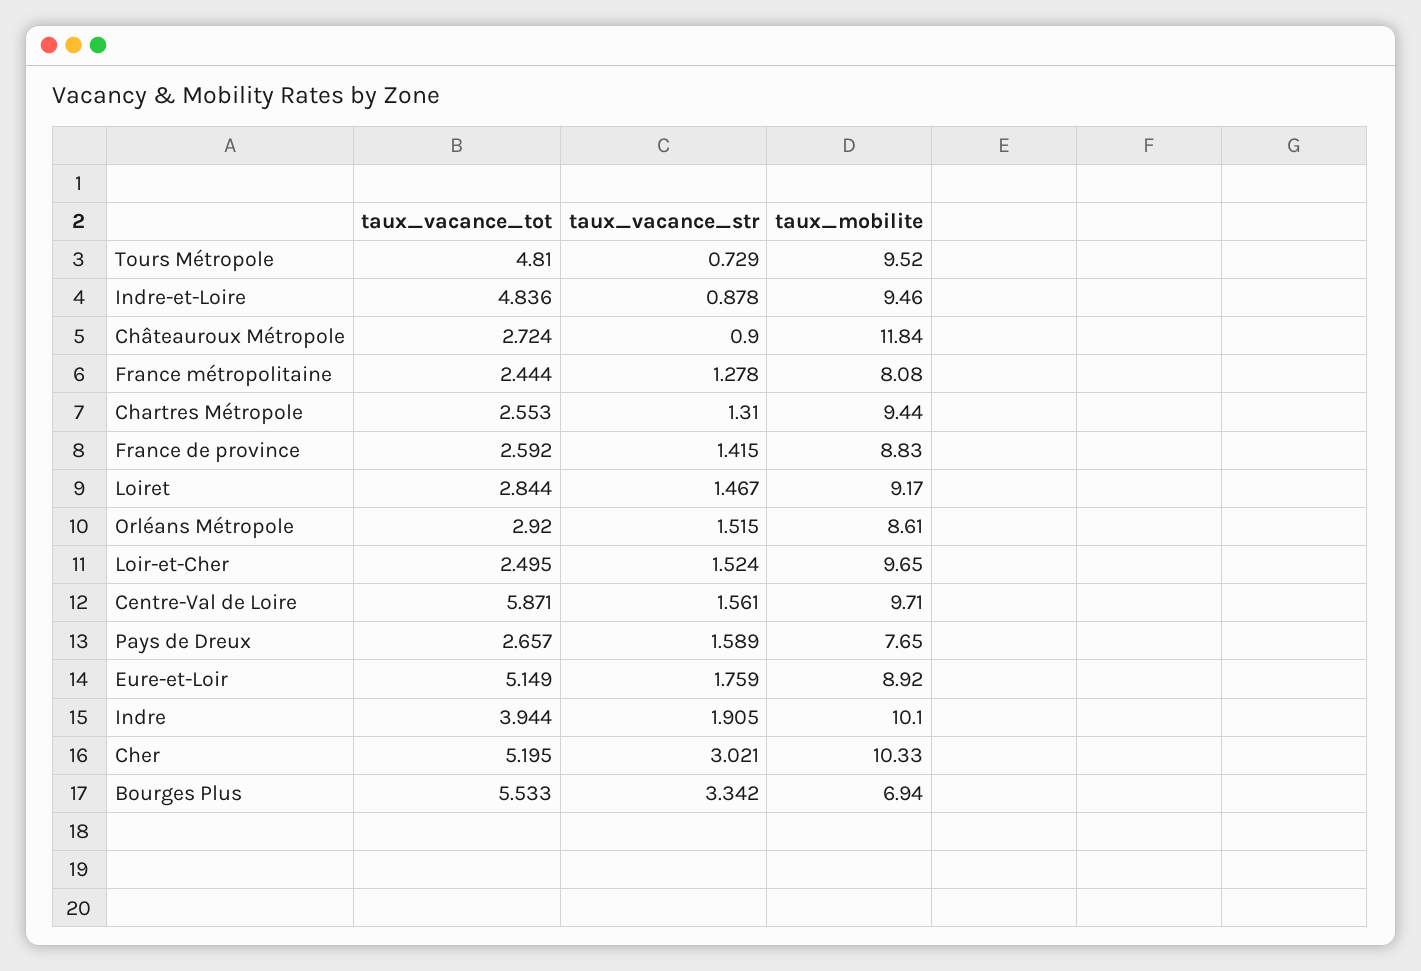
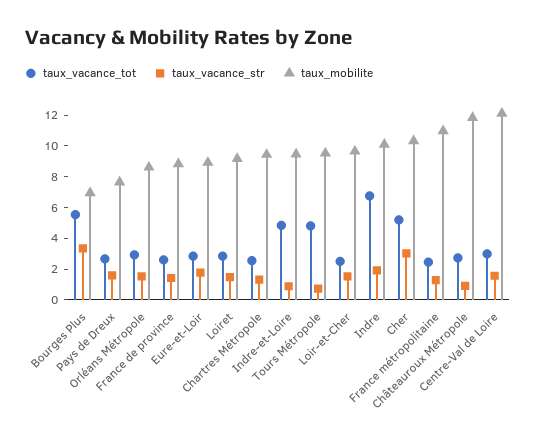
  {
    "taux_vacance_tot": {
      "Tours Métropole": 4.81,
      "Indre-et-Loire": 4.836,
      "Châteauroux Métropole": 2.724,
      "France métropolitaine": 2.444,
      "Chartres Métropole": 2.553,
      "France de province": 2.592,
      "Loiret": 2.844,
      "Orléans Métropole": 2.92,
      "Loir-et-Cher": 2.495,
-     "Centre-Val de Loire": 5.871,
+     "Centre-Val de Loire": 3,
      "Pays de Dreux": 2.657,
-     "Eure-et-Loir": 5.149,
+     "Eure-et-Loir": 3,
-     "Indre": 3.944,
+     "Indre": 7,
      "Cher": 5.195,
      "Bourges Plus": 5.533
    },
    "taux_vacance_str": {
      "Tours Métropole": 0.729,
      "Indre-et-Loire": 0.878,
      "Châteauroux Métropole": 0.9,
      "France métropolitaine": 1.278,
      "Chartres Métropole": 1.31,
      "France de province": 1.415,
      "Loiret": 1.467,
      "Orléans Métropole": 1.515,
      "Loir-et-Cher": 1.524,
      "Centre-Val de Loire": 1.561,
      "Pays de Dreux": 1.589,
      "Eure-et-Loir": 1.759,
      "Indre": 1.905,
      "Cher": 3.021,
      "Bourges Plus": 3.342
    },
    "taux_mobilite": {
      "Tours Métropole": 9.52,
      "Indre-et-Loire": 9.46,
      "Châteauroux Métropole": 11.84,
-     "France métropolitaine": 8.08,
+     "France métropolitaine": 11,
      "Chartres Métropole": 9.44,
      "France de province": 8.83,
      "Loiret": 9.17,
      "Orléans Métropole": 8.61,
      "Loir-et-Cher": 9.65,
-     "Centre-Val de Loire": 9.71,
+     "Centre-Val de Loire": 12,
      "Pays de Dreux": 7.65,
      "Eure-et-Loir": 8.92,
      "Indre": 10.1,
      "Cher": 10.33,
      "Bourges Plus": 6.94
    }
  }

